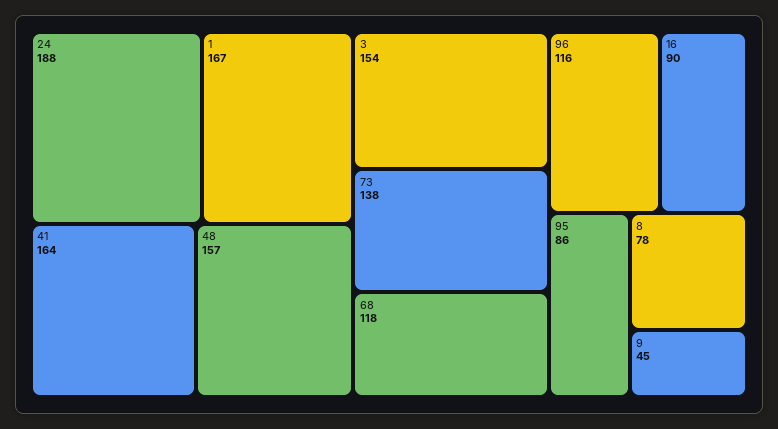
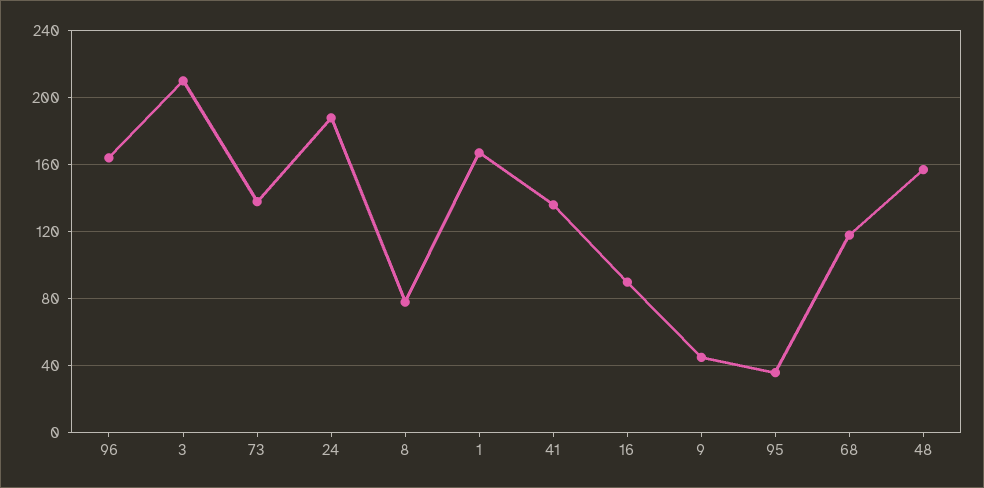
  {
    "24": 188,
    "1": 167,
-   "41": 164,
+   "41": 135,
    "48": 157,
-   "3": 154,
+   "3": 210,
    "73": 138,
    "68": 118,
-   "96": 116,
+   "96": 165,
    "16": 90,
-   "95": 86,
+   "95": 35,
    "8": 78,
    "9": 45
  }

